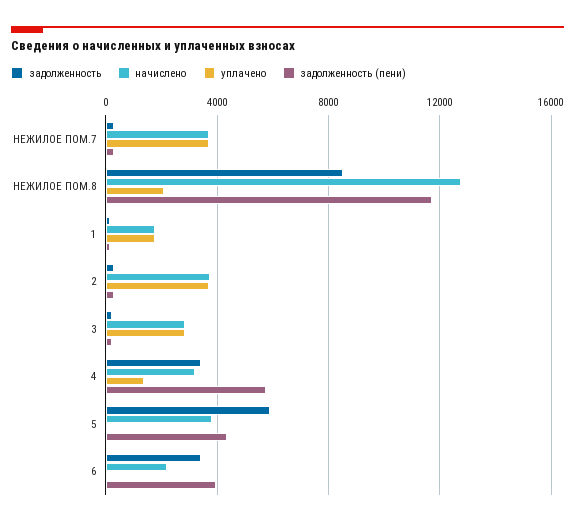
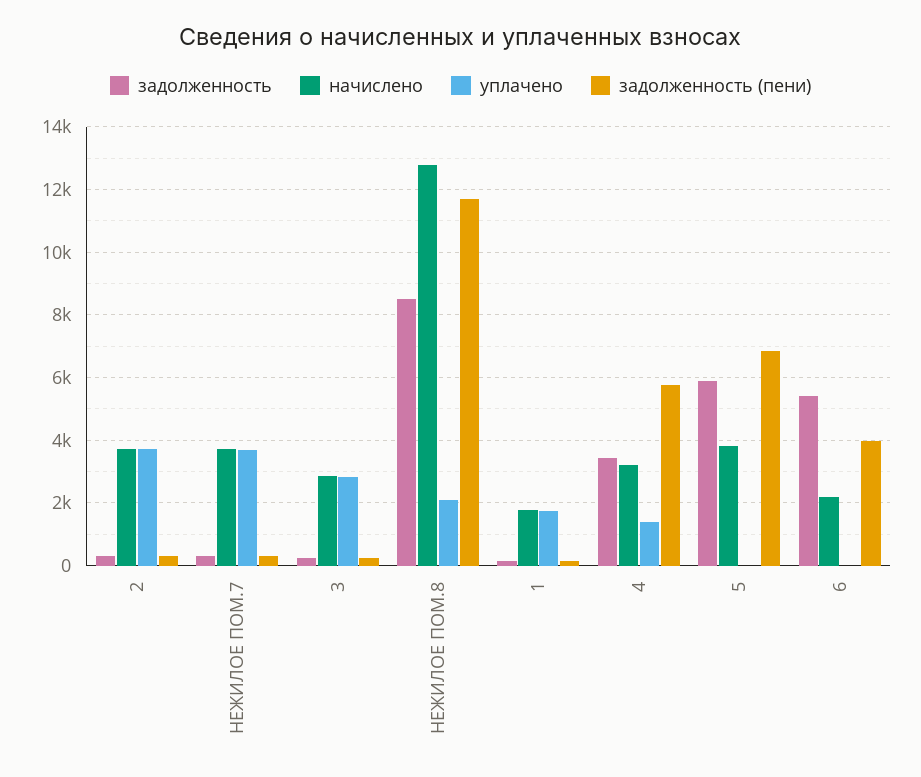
  {
    "задолженность": {
      "НЕЖИЛОЕ ПОМ.7": 400,
      "НЕЖИЛОЕ ПОМ.8": 8600,
      "1": 200,
      "2": 400,
      "3": 200,
      "4": 3400,
      "5": 6000,
-     "6": 3500
+     "6": 5400
    },
    "начислено": {
      "НЕЖИЛОЕ ПОМ.7": 3800,
      "НЕЖИЛОЕ ПОМ.8": 12800,
      "1": 1800,
      "2": 3800,
      "3": 2800,
      "4": 3200,
      "5": 3800,
      "6": 2200
    },
    "уплачено": {
      "НЕЖИЛОЕ ПОМ.7": 3600,
      "НЕЖИЛОЕ ПОМ.8": 2000,
      "1": 1800,
      "2": 3800,
      "3": 2800,
      "4": 1400,
      "5": 0,
      "6": 0
    },
    "задолженность (пени)": {
      "НЕЖИЛОЕ ПОМ.7": 400,
      "НЕЖИЛОЕ ПОМ.8": 11800,
      "1": 200,
      "2": 400,
      "3": 200,
      "4": 5800,
-     "5": 4500,
+     "5": 6800,
      "6": 4000
    }
  }

